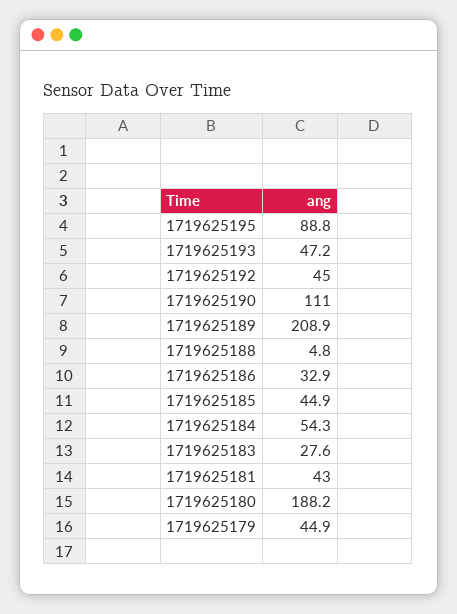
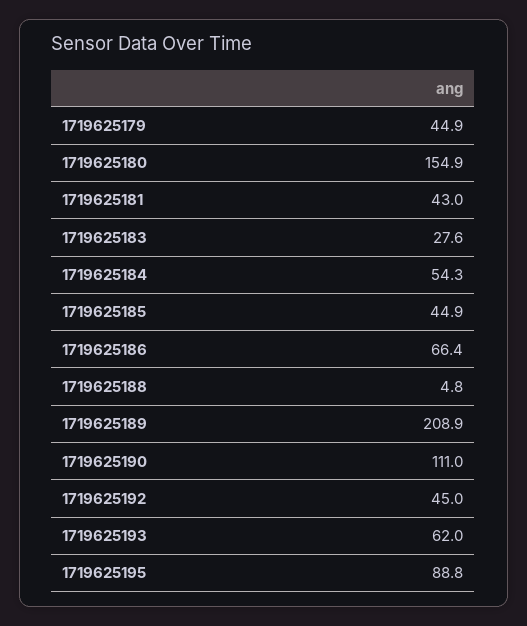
  {
    "1719625195": 88.8,
-   "1719625193": 47.2,
+   "1719625193": 62,
    "1719625192": 45,
    "1719625190": 111,
    "1719625189": 208.9,
    "1719625188": 4.8,
-   "1719625186": 32.9,
+   "1719625186": 66.4,
    "1719625185": 44.9,
    "1719625184": 54.3,
    "1719625183": 27.6,
    "1719625181": 43,
-   "1719625180": 188.2,
+   "1719625180": 154.9,
    "1719625179": 44.9
  }

